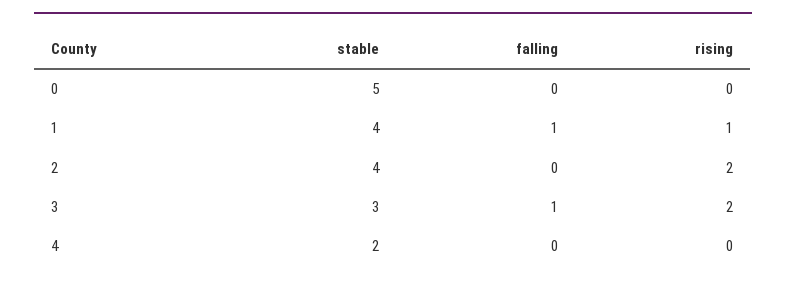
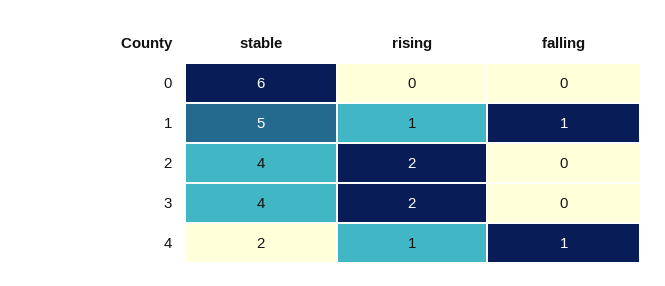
  {
    "stable": {
-     "0": 5,
+     "0": 6,
-     "1": 4,
+     "1": 5,
      "2": 4,
-     "3": 3,
+     "3": 4,
      "4": 2
    },
    "falling": {
      "0": 0,
      "1": 1,
      "2": 0,
-     "3": 1,
+     "3": 0,
-     "4": 0
+     "4": 1
    },
    "rising": {
      "0": 0,
      "1": 1,
      "2": 2,
      "3": 2,
-     "4": 0
+     "4": 1
    }
  }

